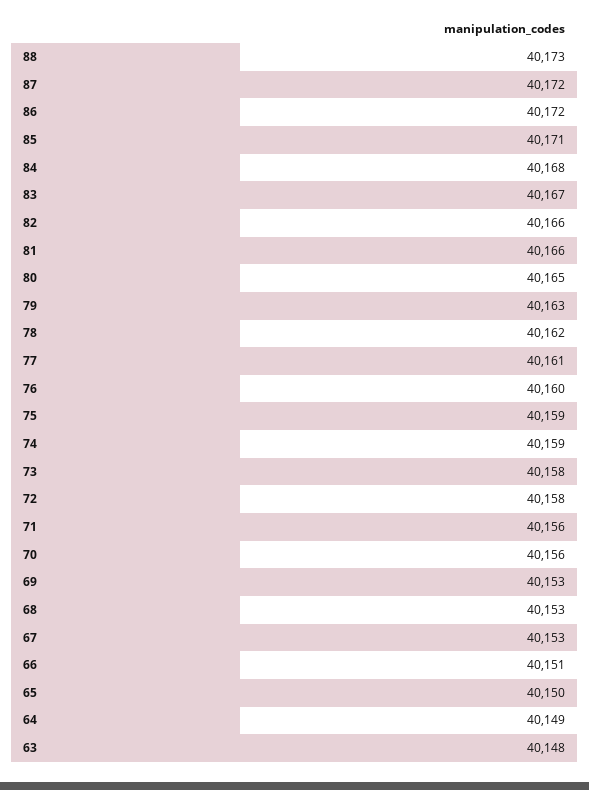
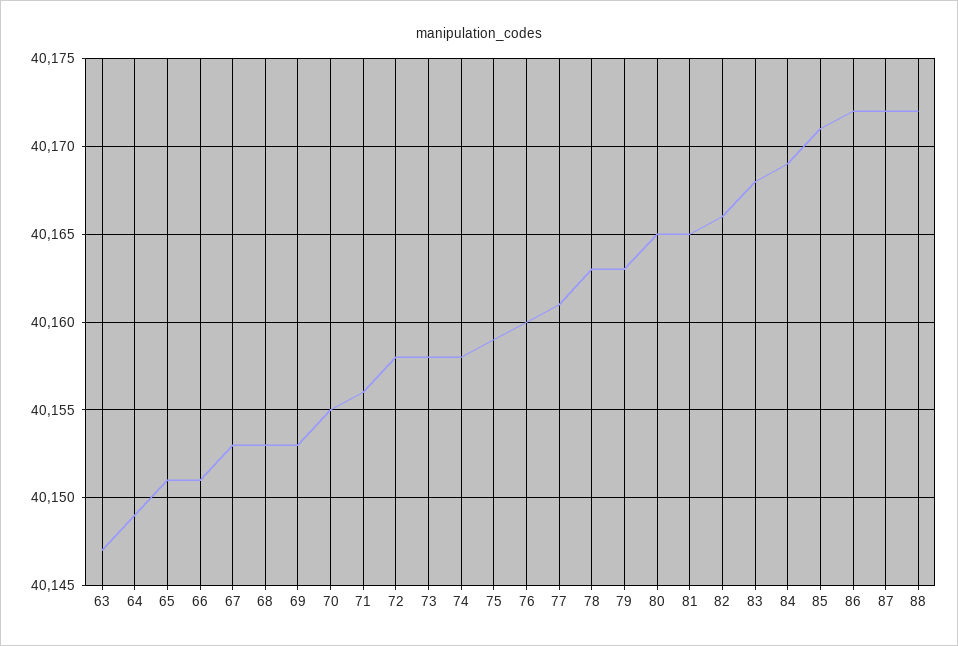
  {
-   "88": 40173,
+   "88": 40172,
    "87": 40172,
    "86": 40172,
    "85": 40171,
-   "84": 40168,
+   "84": 40169,
-   "83": 40167,
+   "83": 40168,
    "82": 40166,
-   "81": 40166,
+   "81": 40165,
    "80": 40165,
    "79": 40163,
-   "78": 40162,
+   "78": 40163,
    "77": 40161,
    "76": 40160,
    "75": 40159,
-   "74": 40159,
+   "74": 40158,
    "73": 40158,
    "72": 40158,
    "71": 40156,
-   "70": 40156,
+   "70": 40155,
    "69": 40153,
    "68": 40153,
    "67": 40153,
    "66": 40151,
-   "65": 40150,
+   "65": 40151,
    "64": 40149,
-   "63": 40148
+   "63": 40147
  }

